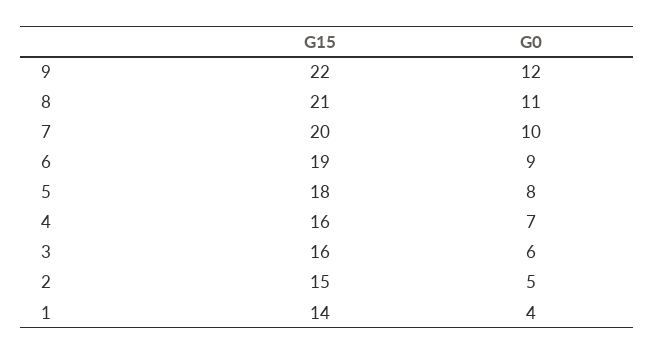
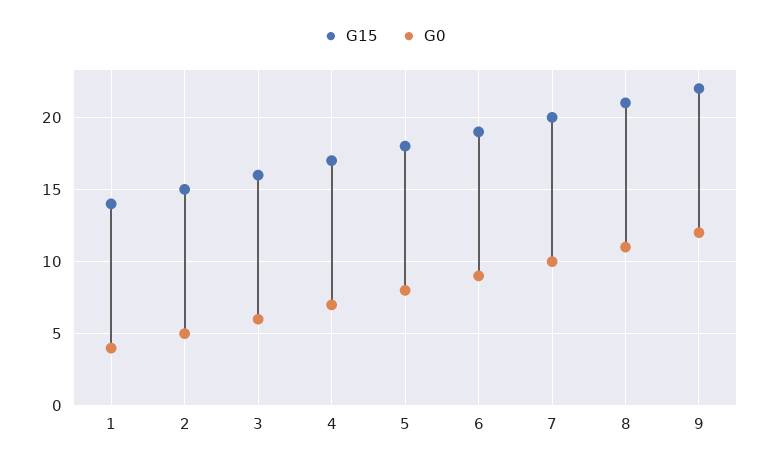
  {
    "G15": {
      "9": 22,
      "8": 21,
      "7": 20,
      "6": 19,
      "5": 18,
-     "4": 16,
+     "4": 17,
      "3": 16,
      "2": 15,
      "1": 14
    },
    "G0": {
      "9": 12,
      "8": 11,
      "7": 10,
      "6": 9,
      "5": 8,
      "4": 7,
      "3": 6,
      "2": 5,
      "1": 4
    }
  }

